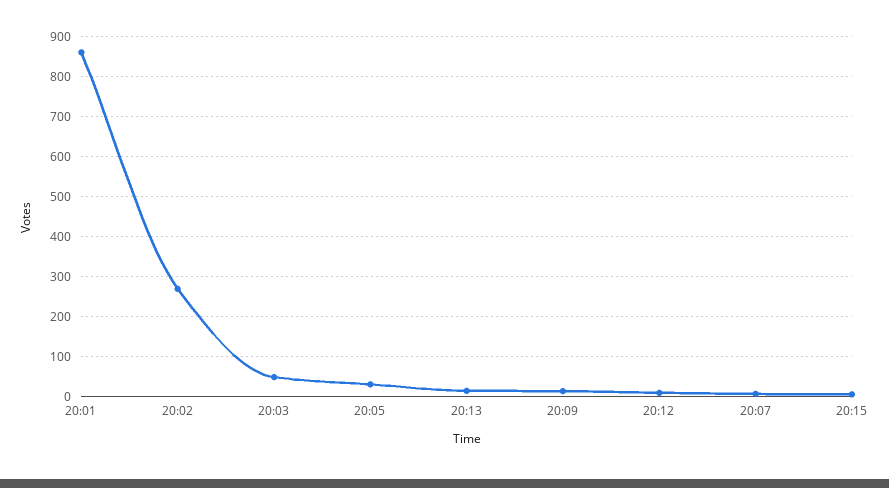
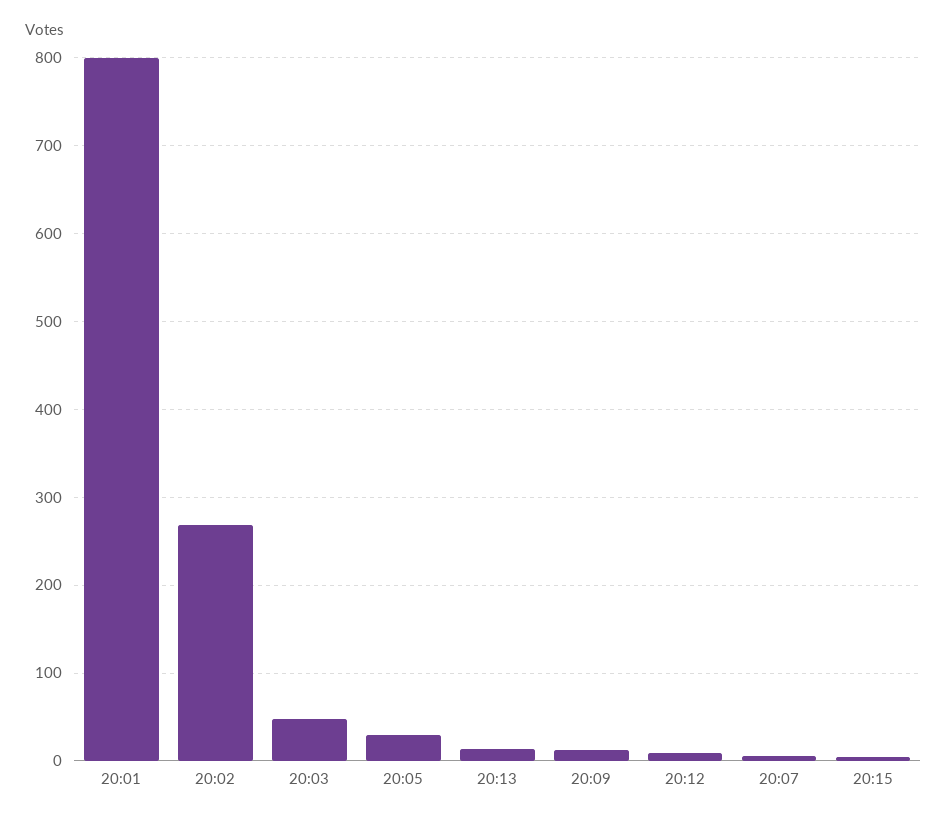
  {
-   "20:01": 860,
+   "20:01": 800,
    "20:02": 270,
    "20:03": 50,
    "20:05": 30,
    "20:13": 10,
    "20:09": 10,
    "20:12": 10,
    "20:07": 10,
    "20:15": 10
  }

